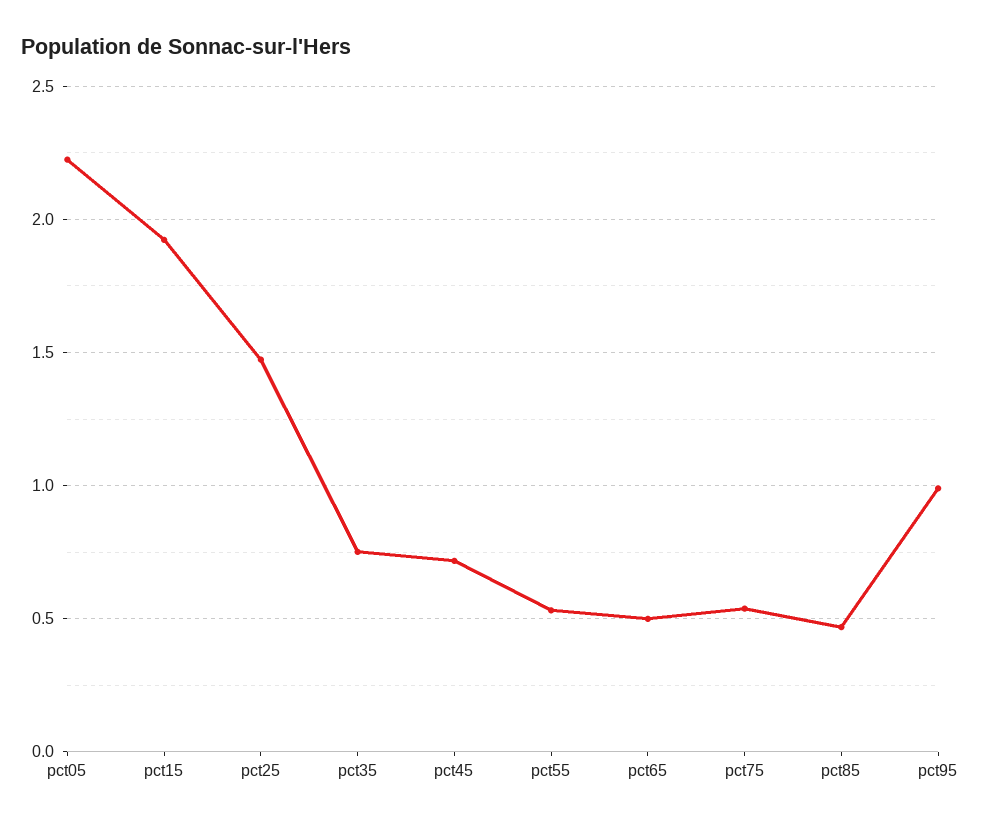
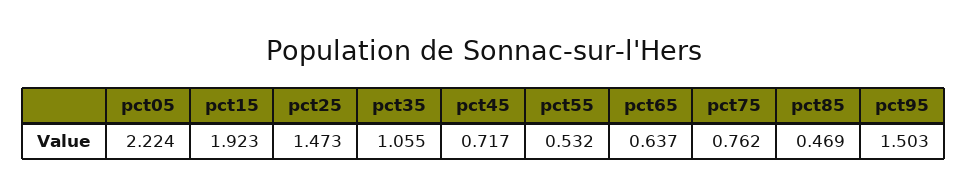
  {
    "pct05": 2.224,
    "pct15": 1.923,
    "pct25": 1.473,
-   "pct35": 0.75,
+   "pct35": 1.055,
    "pct45": 0.717,
    "pct55": 0.532,
-   "pct65": 0.5,
+   "pct65": 0.637,
-   "pct75": 0.55,
+   "pct75": 0.762,
    "pct85": 0.469,
-   "pct95": 1
+   "pct95": 1.503
  }

